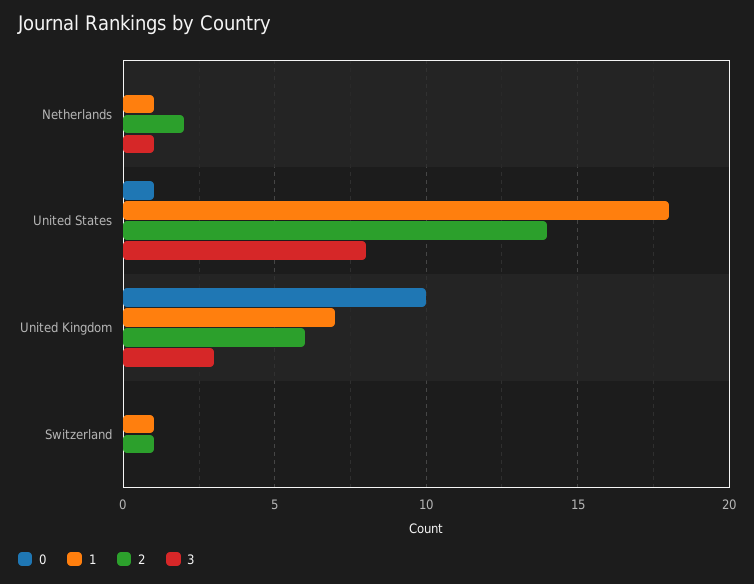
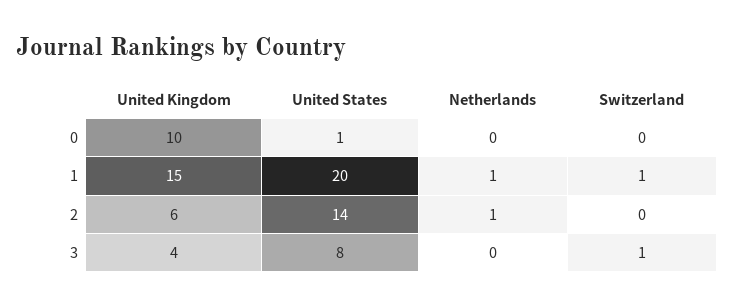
  {
    "0": {
      "Netherlands": 0,
      "United States": 1,
      "United Kingdom": 10,
      "Switzerland": 0
    },
    "1": {
      "Netherlands": 1,
-     "United States": 18,
+     "United States": 20,
-     "United Kingdom": 7,
+     "United Kingdom": 15,
      "Switzerland": 1
    },
    "2": {
-     "Netherlands": 2,
+     "Netherlands": 1,
      "United States": 14,
      "United Kingdom": 6,
-     "Switzerland": 1
+     "Switzerland": 0
    },
    "3": {
-     "Netherlands": 1,
+     "Netherlands": 0,
      "United States": 8,
-     "United Kingdom": 3,
+     "United Kingdom": 4,
-     "Switzerland": 0
+     "Switzerland": 1
    }
  }

